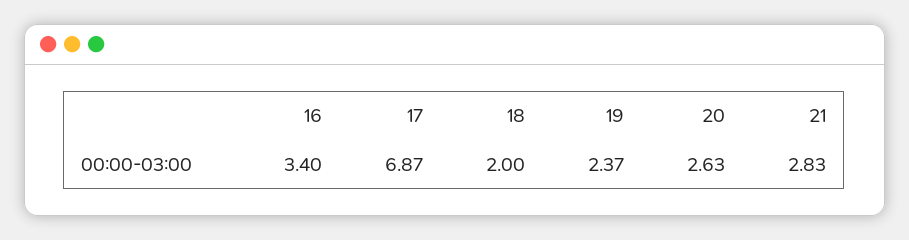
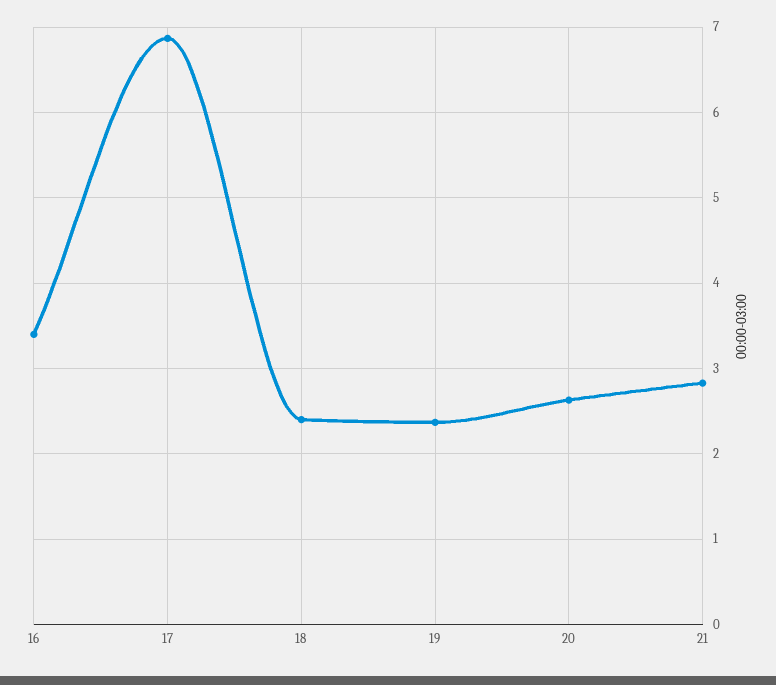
  {
    "16": 3.4,
    "17": 6.87,
-   "18": 2,
+   "18": 2.4,
    "19": 2.37,
    "20": 2.63,
    "21": 2.83
  }

